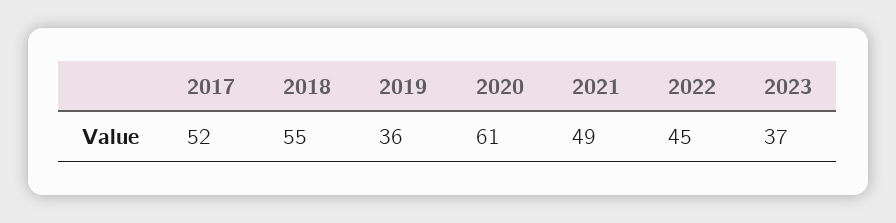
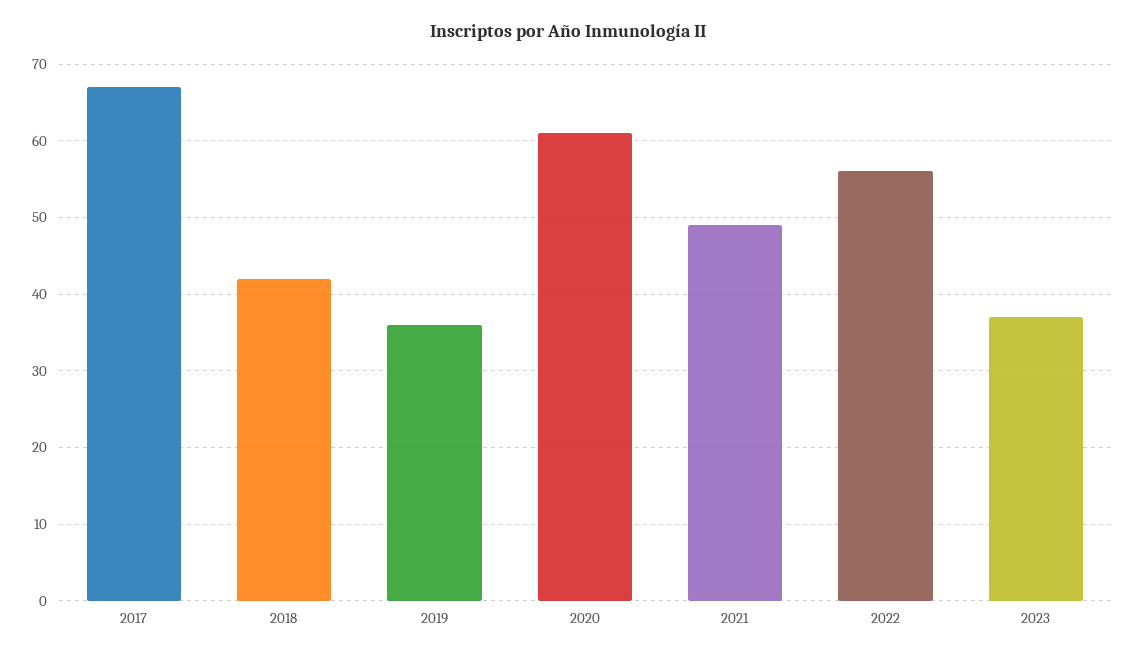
  {
-   "2017": 52,
+   "2017": 67,
-   "2018": 55,
+   "2018": 42,
    "2019": 36,
    "2020": 61,
    "2021": 49,
-   "2022": 45,
+   "2022": 56,
    "2023": 37
  }

